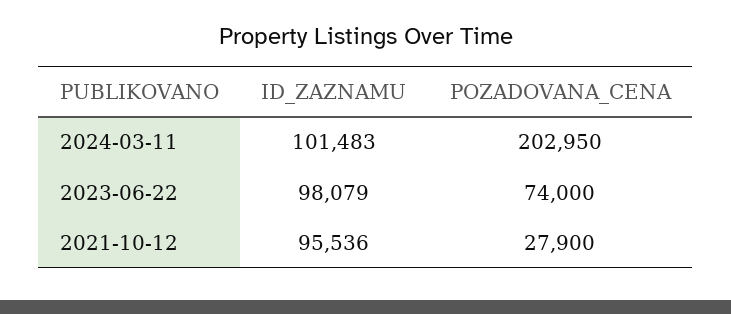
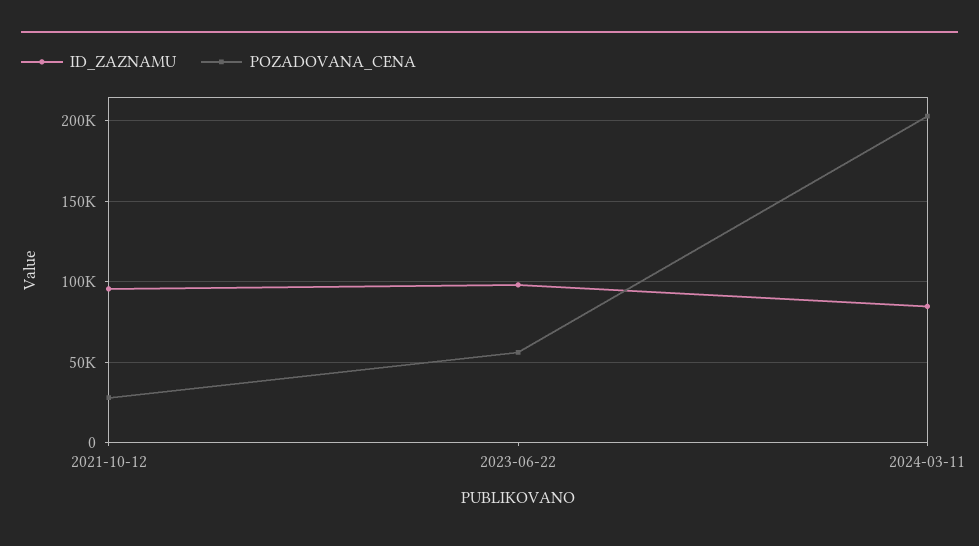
  {
    "ID_ZAZNAMU": {
-     "2024-03-11": 101483,
+     "2024-03-11": 85000,
      "2023-06-22": 98079,
      "2021-10-12": 95536
    },
    "POZADOVANA_CENA": {
      "2024-03-11": 202950,
-     "2023-06-22": 74000,
+     "2023-06-22": 55000,
      "2021-10-12": 27900
    }
  }

